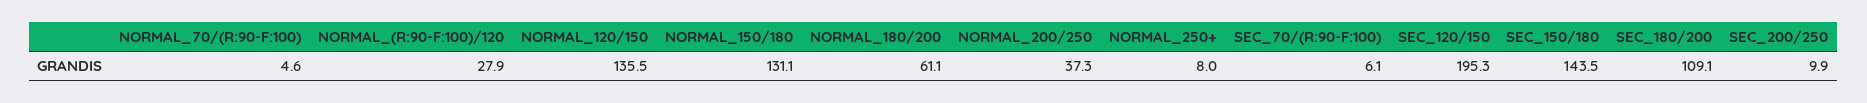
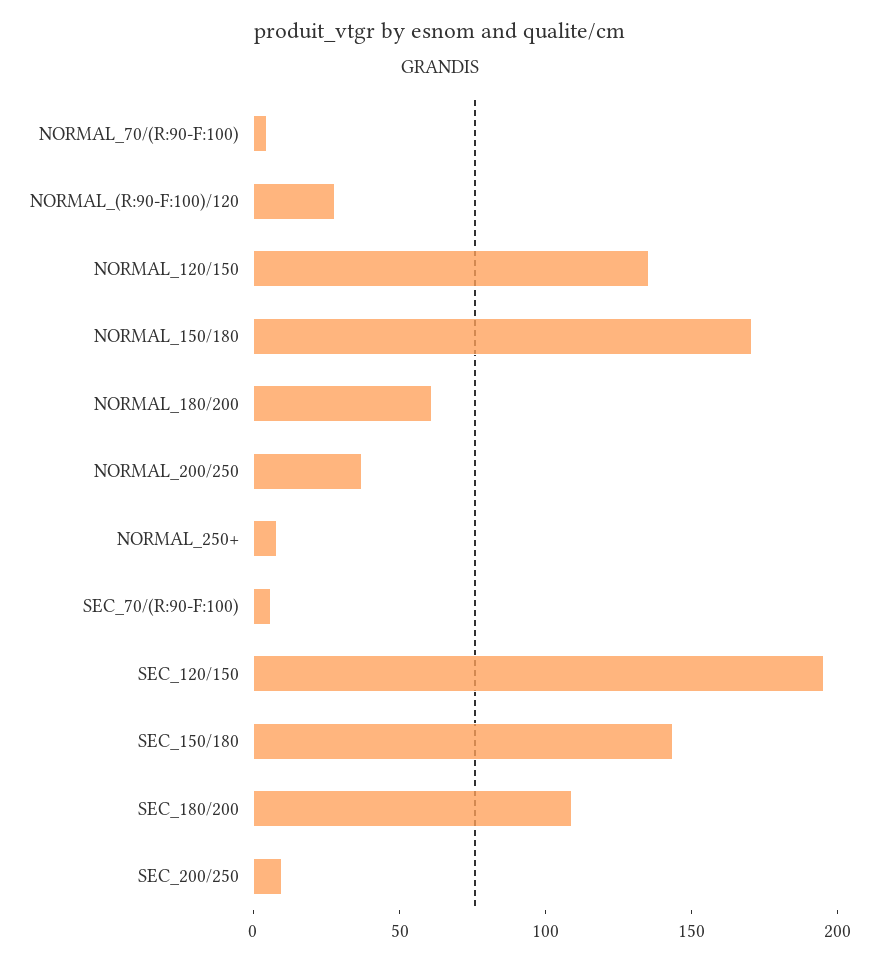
  {
    "NORMAL_70/(R:90-F:100)": 4.6,
    "NORMAL_(R:90-F:100)/120": 27.9,
    "NORMAL_120/150": 135.5,
-   "NORMAL_150/180": 131.1,
+   "NORMAL_150/180": 170,
    "NORMAL_180/200": 61.1,
    "NORMAL_200/250": 37.3,
    "NORMAL_250+": 8,
    "SEC_70/(R:90-F:100)": 6.1,
    "SEC_120/150": 195.3,
    "SEC_150/180": 143.5,
    "SEC_180/200": 109.1,
    "SEC_200/250": 9.9
  }

